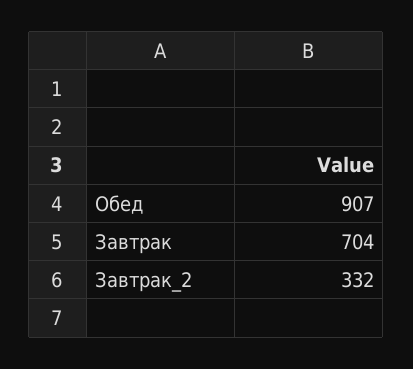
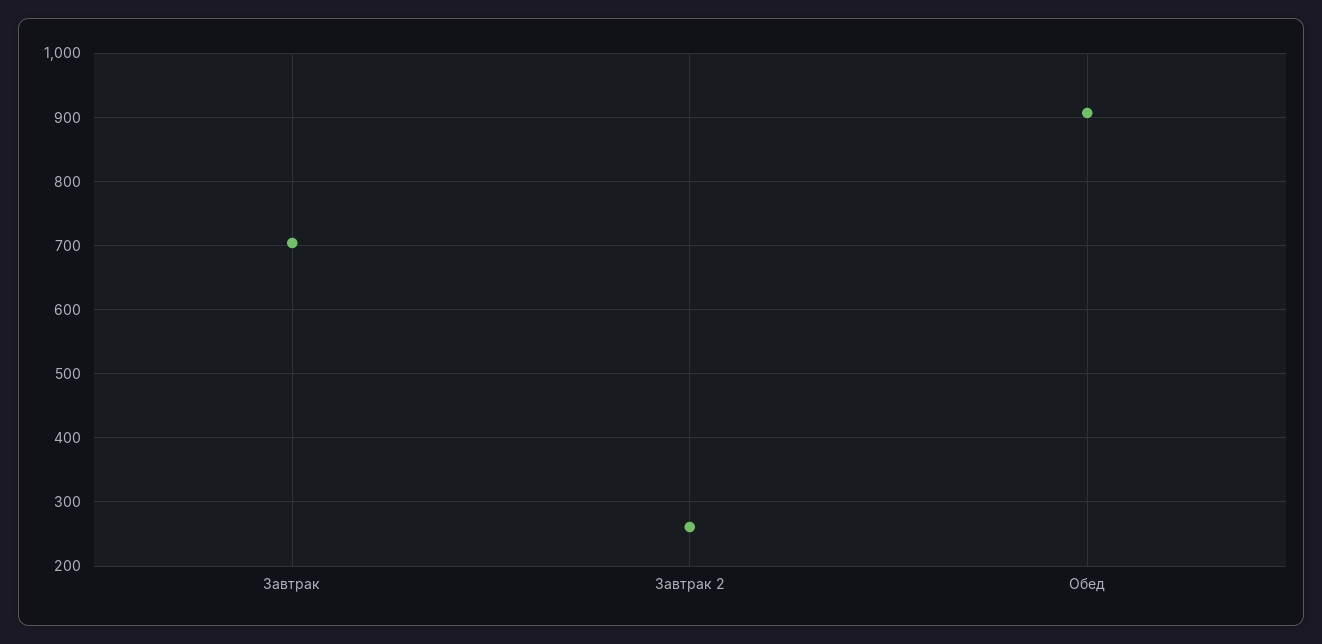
  {
    "Обед": 907,
    "Завтрак": 704,
-   "Завтрак_2": 332
+   "Завтрак_2": 260
  }

